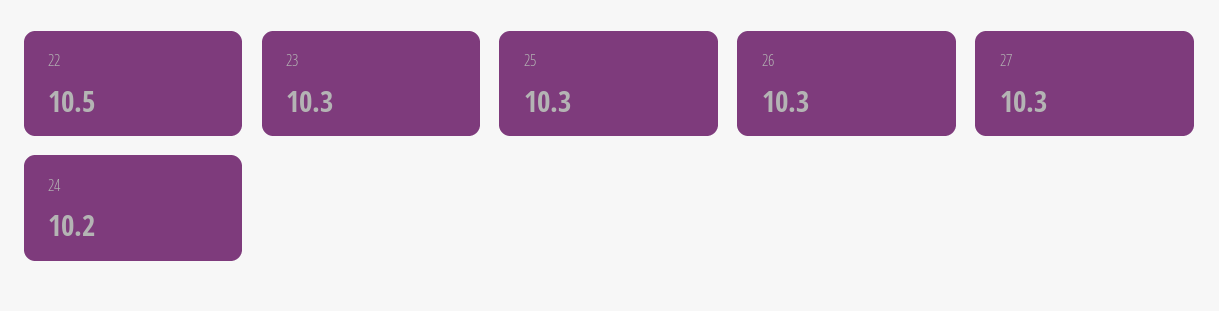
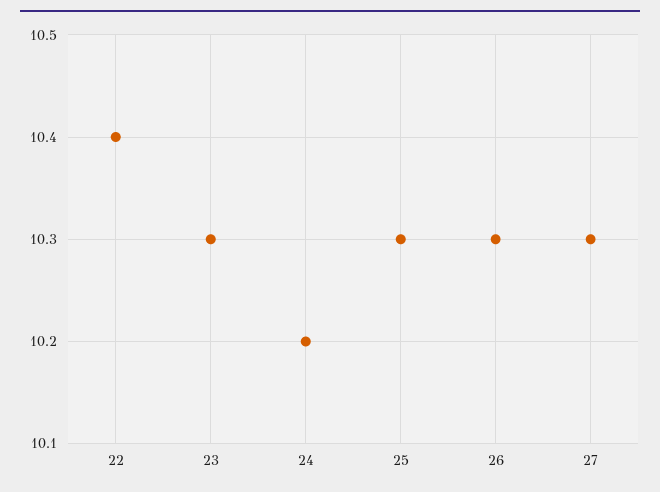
  {
-   "22": 10.5,
+   "22": 10.4,
    "23": 10.3,
    "25": 10.3,
    "26": 10.3,
    "27": 10.3,
    "24": 10.2
  }

